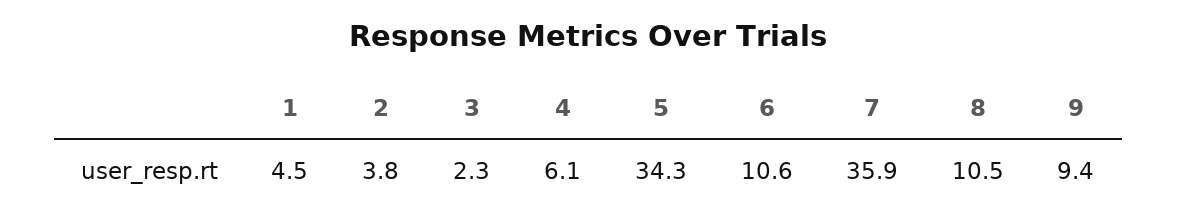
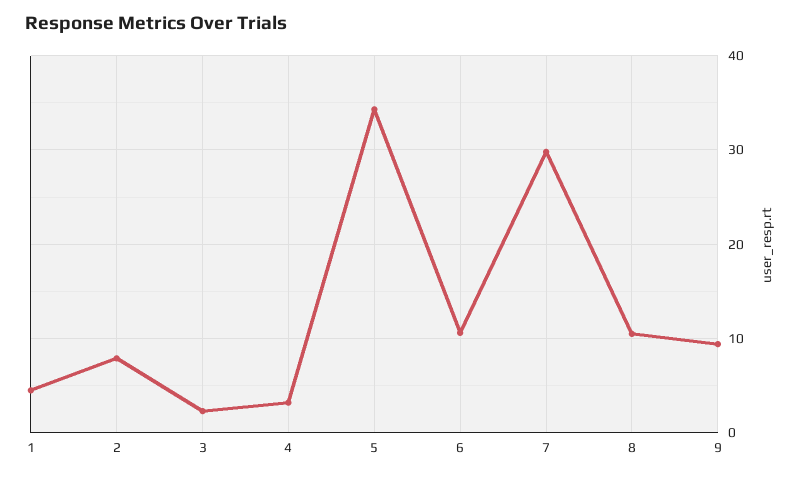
  {
    "1": 4.5,
-   "2": 3.8,
+   "2": 8,
    "3": 2.3,
-   "4": 6.1,
+   "4": 3,
    "5": 34.3,
    "6": 10.6,
-   "7": 35.9,
+   "7": 30,
    "8": 10.5,
    "9": 9.4
  }

